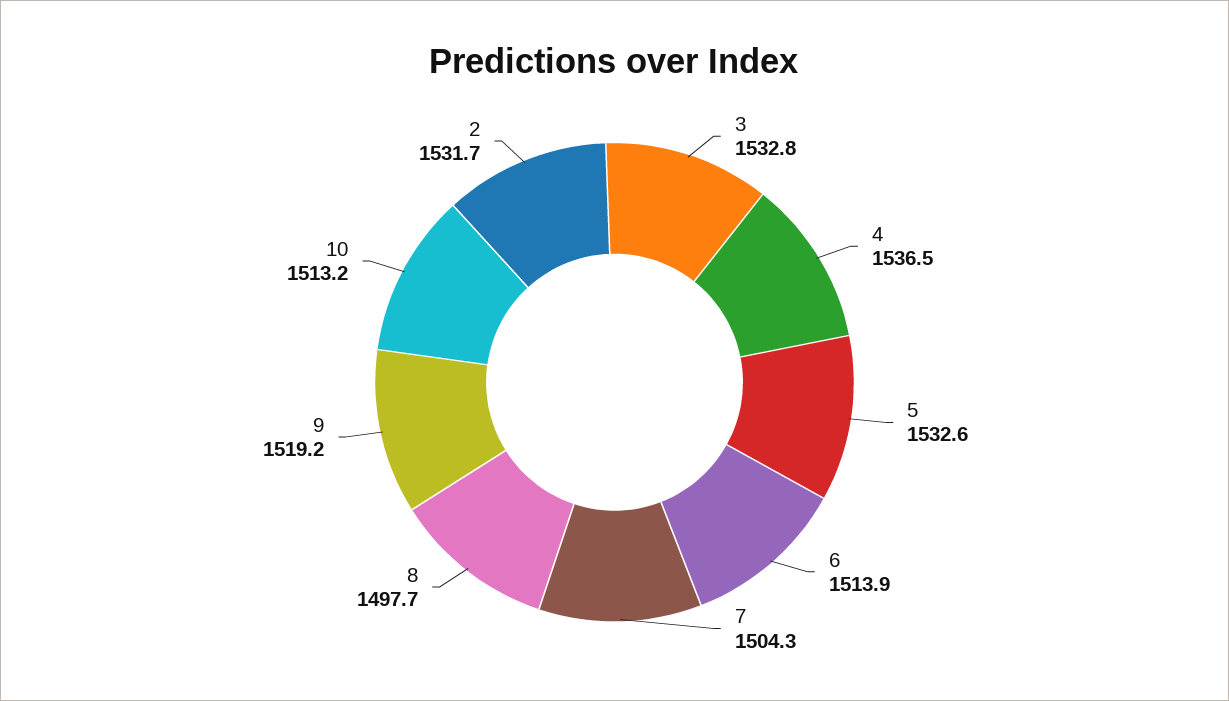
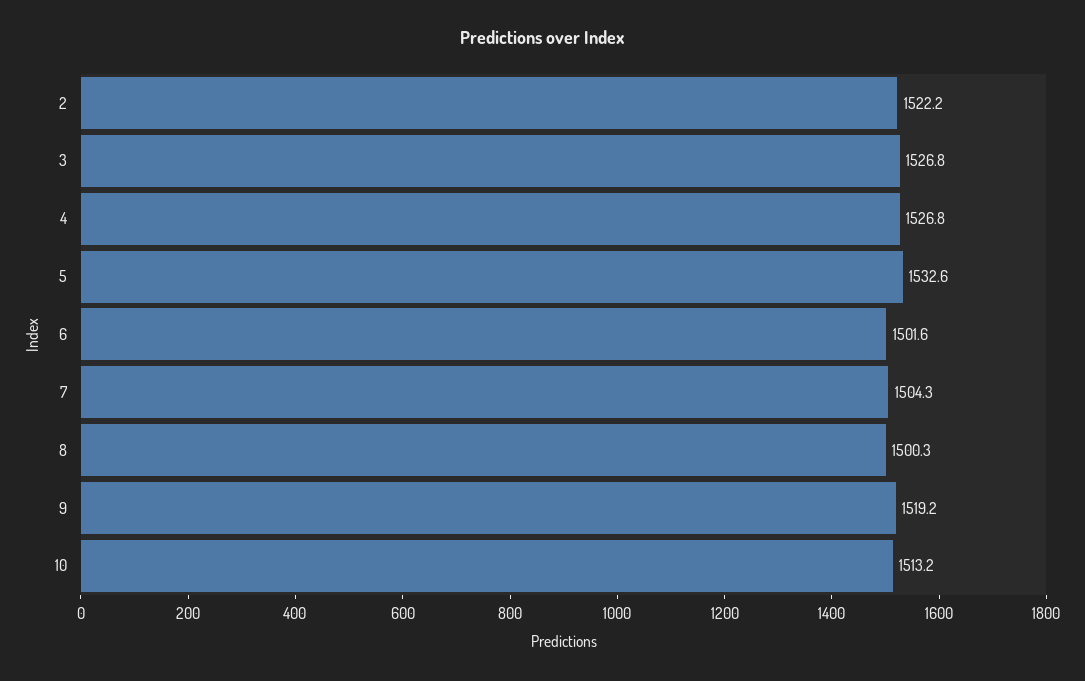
  {
-   "3": 1532.8,
+   "3": 1526.8,
-   "4": 1536.5,
+   "4": 1526.8,
    "5": 1532.6,
-   "6": 1513.9,
+   "6": 1501.6,
    "7": 1504.3,
-   "8": 1497.7,
+   "8": 1500.3,
    "9": 1519.2,
    "10": 1513.2,
-   "2": 1531.7
+   "2": 1522.2
  }

